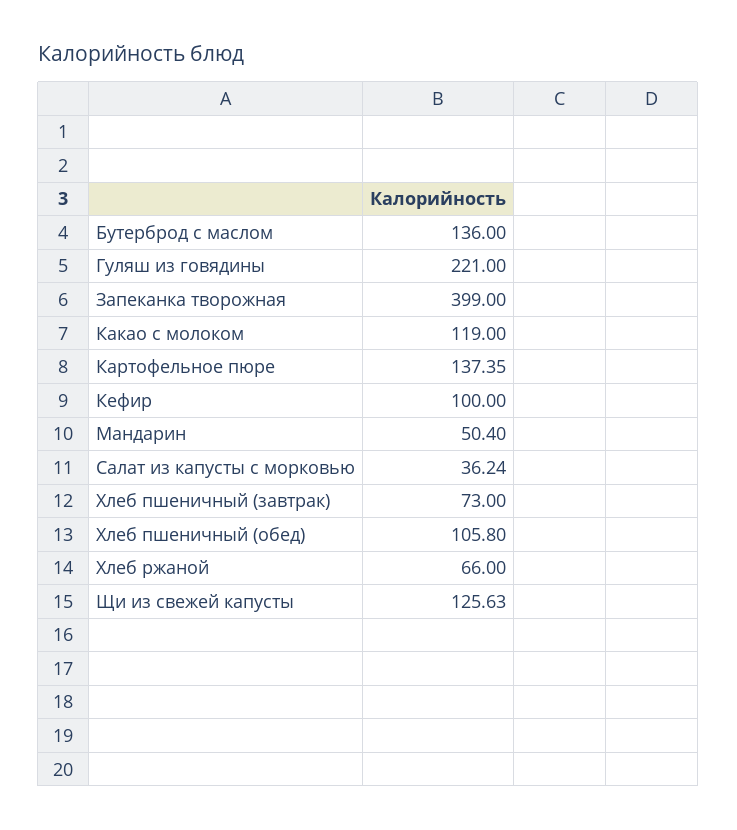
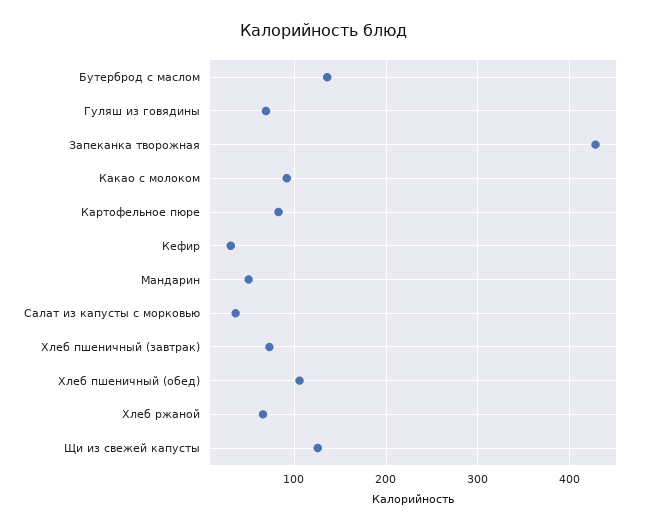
  {
    "Бутерброд с маслом": 136,
-   "Гуляш из говядины": 221,
+   "Гуляш из говядины": 70,
-   "Запеканка творожная": 399,
+   "Запеканка творожная": 430,
-   "Какао с молоком": 119,
+   "Какао с молоком": 90,
-   "Картофельное пюре": 137.35,
+   "Картофельное пюре": 80,
-   "Кефир": 100,
+   "Кефир": 30,
    "Мандарин": 50.4,
    "Салат из капусты с морковью": 36.24,
    "Хлеб пшеничный (завтрак)": 73,
    "Хлеб пшеничный (обед)": 105.8,
    "Хлеб ржаной": 66,
    "Щи из свежей капусты": 125.63
  }

